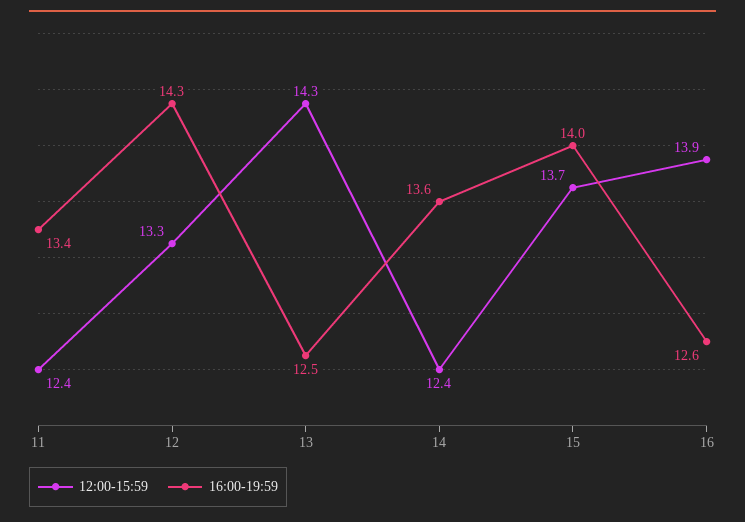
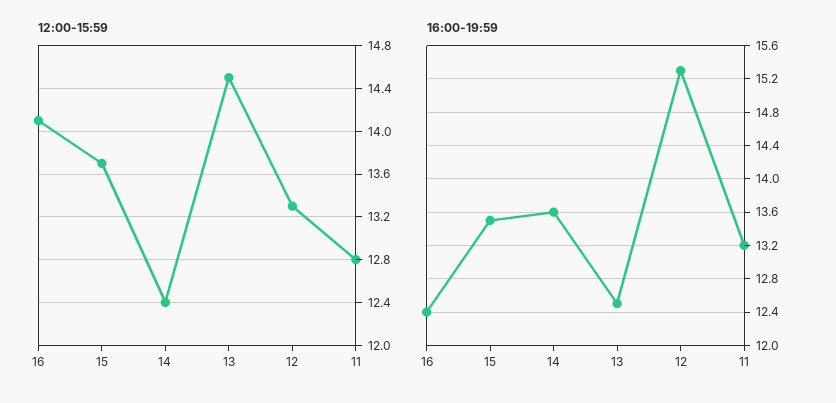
  {
    "12:00-15:59": {
-     "11": 12.4,
+     "11": 12.8,
      "12": 13.3,
-     "13": 14.3,
+     "13": 14.5,
      "14": 12.4,
      "15": 13.7,
-     "16": 13.9
+     "16": 14.1
    },
    "16:00-19:59": {
-     "11": 13.4,
+     "11": 13.2,
-     "12": 14.3,
+     "12": 15.3,
      "13": 12.5,
      "14": 13.6,
-     "15": 14,
+     "15": 13.5,
-     "16": 12.6
+     "16": 12.4
    }
  }

